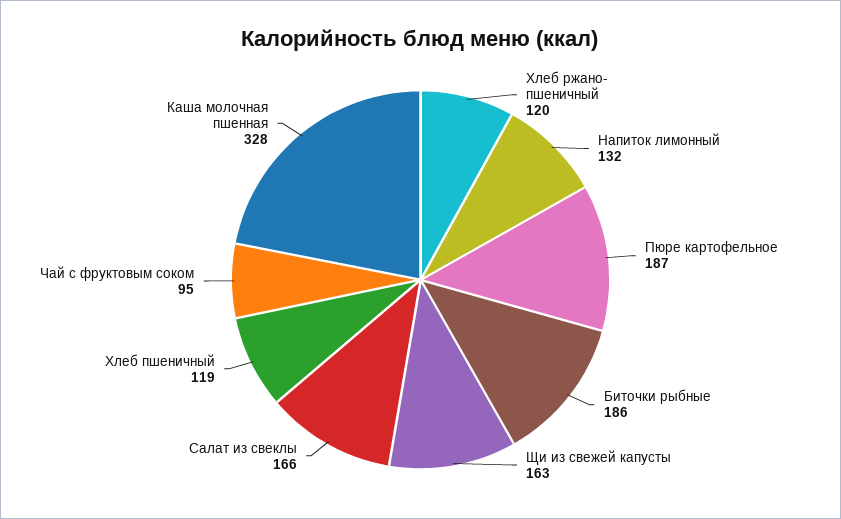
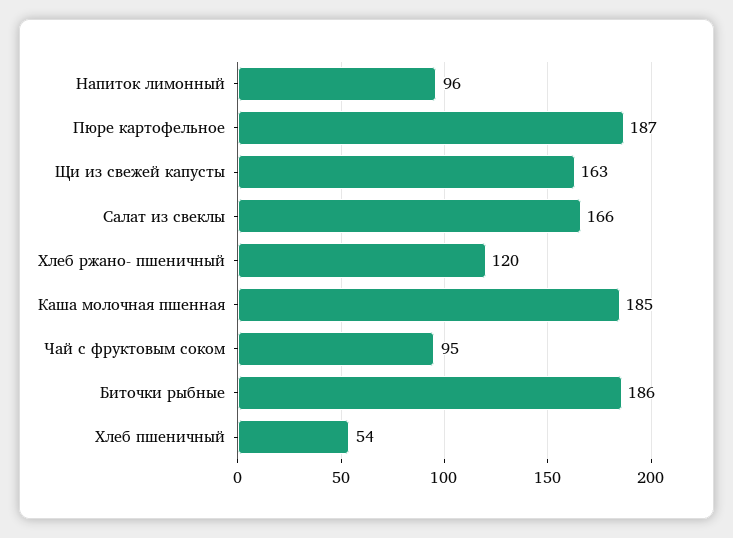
  {
    "Хлеб ржано- пшеничный": 120,
-   "Напиток лимонный": 132,
+   "Напиток лимонный": 96,
    "Пюре картофельное": 187,
    "Биточки рыбные": 186,
    "Щи из свежей капусты": 163,
    "Салат из свеклы": 166,
-   "Хлеб пшеничный": 119,
+   "Хлеб пшеничный": 54,
    "Чай с фруктовым соком": 95,
-   "Каша молочная пшенная": 328
+   "Каша молочная пшенная": 185
  }

